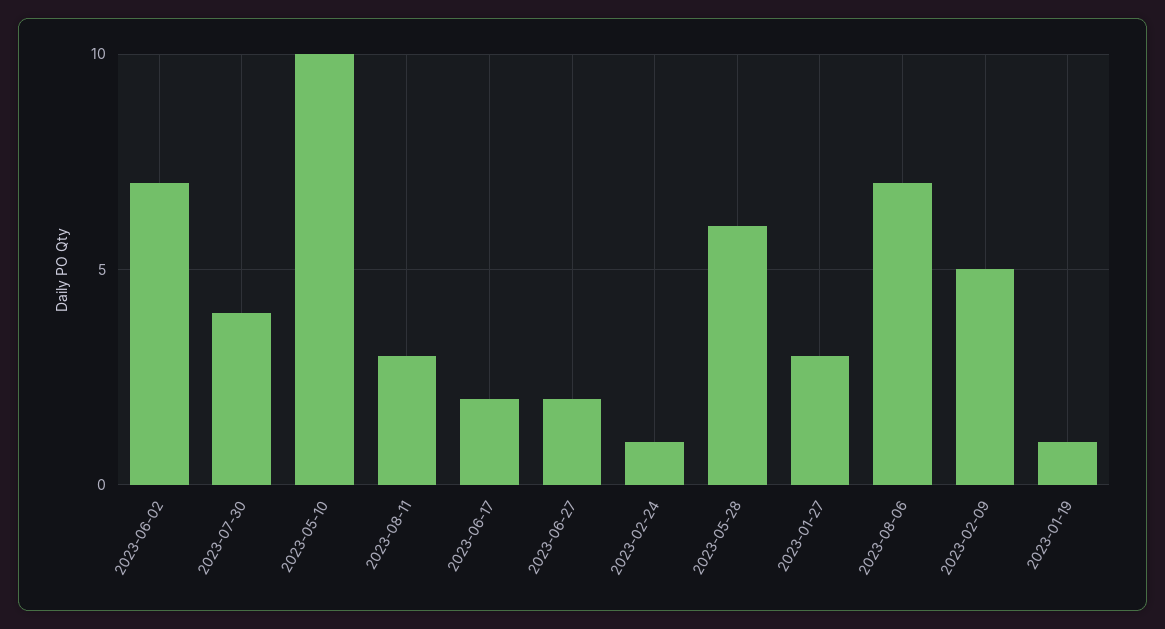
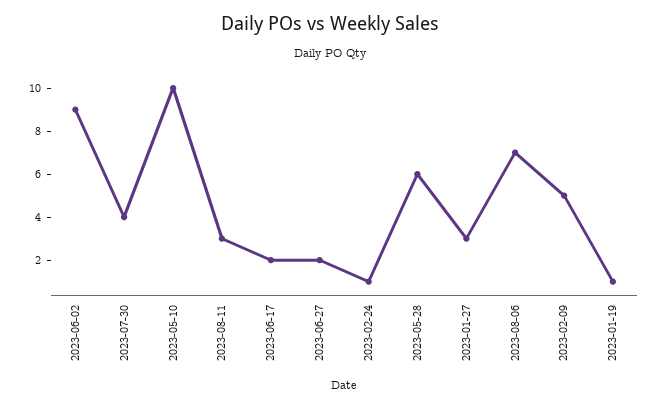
  {
-   "2023-06-02": 7,
+   "2023-06-02": 9,
    "2023-07-30": 4,
    "2023-05-10": 10,
    "2023-08-11": 3,
    "2023-06-17": 2,
    "2023-06-27": 2,
    "2023-02-24": 1,
    "2023-05-28": 6,
    "2023-01-27": 3,
    "2023-08-06": 7,
    "2023-02-09": 5,
    "2023-01-19": 1
  }

